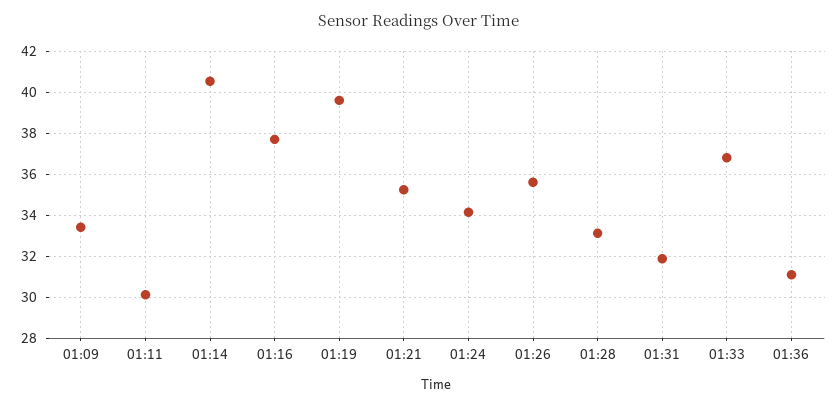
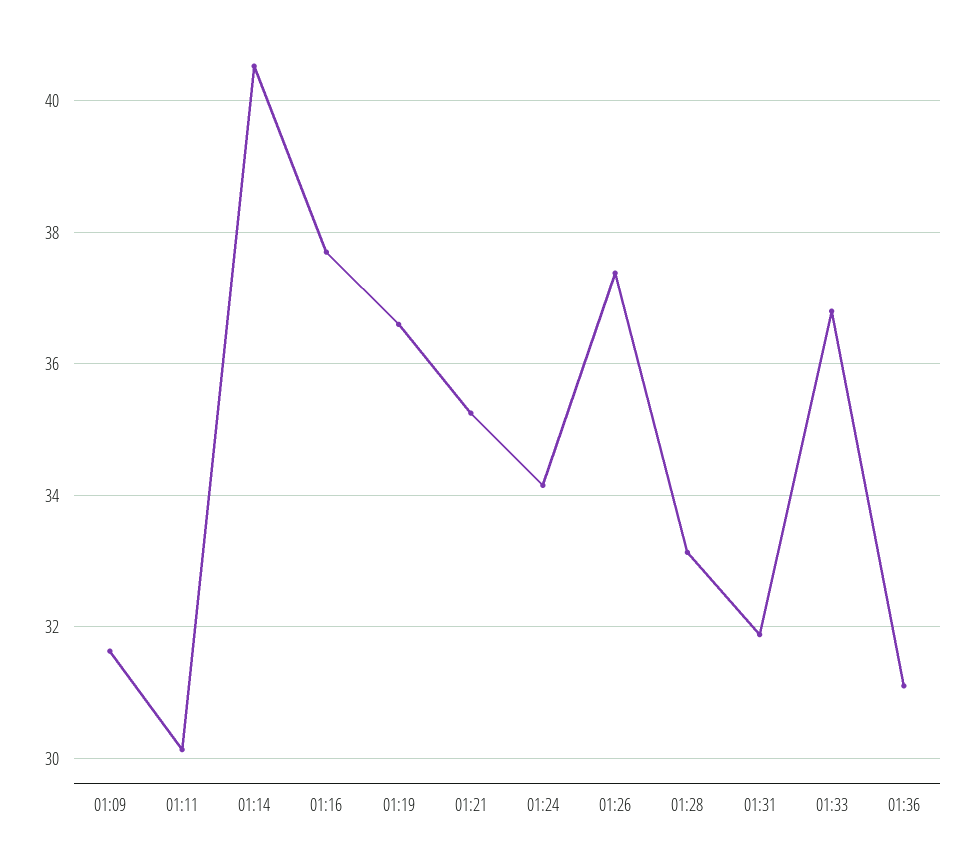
  {
-   "01:09": 33.5,
+   "01:09": 31.6,
    "01:11": 30.2,
    "01:14": 40.6,
    "01:16": 37.8,
-   "01:19": 39.5,
+   "01:19": 36.6,
    "01:21": 35.2,
    "01:24": 34.2,
-   "01:26": 35.5,
+   "01:26": 37.4,
    "01:28": 33.2,
    "01:31": 31.8,
    "01:33": 36.8,
    "01:36": 31.2
  }

